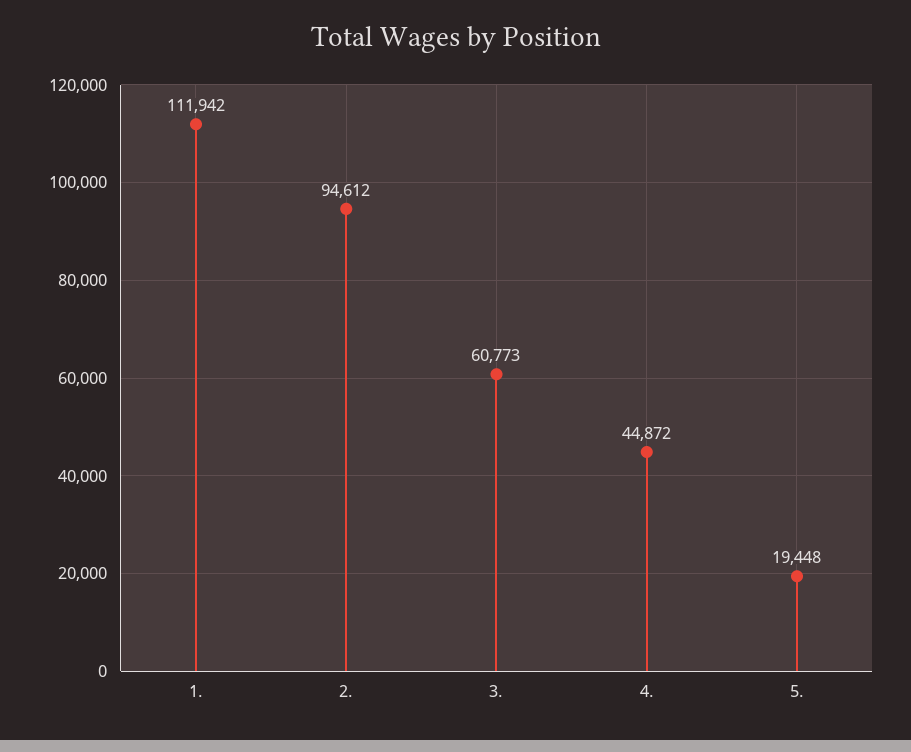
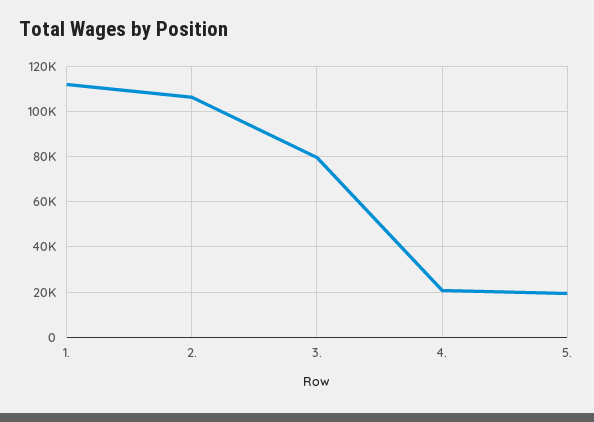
  {
    "1.": 111942,
-   "2.": 94612,
+   "2.": 105000,
-   "3.": 60773,
+   "3.": 80000,
-   "4.": 44872,
+   "4.": 20000,
    "5.": 19448
  }

